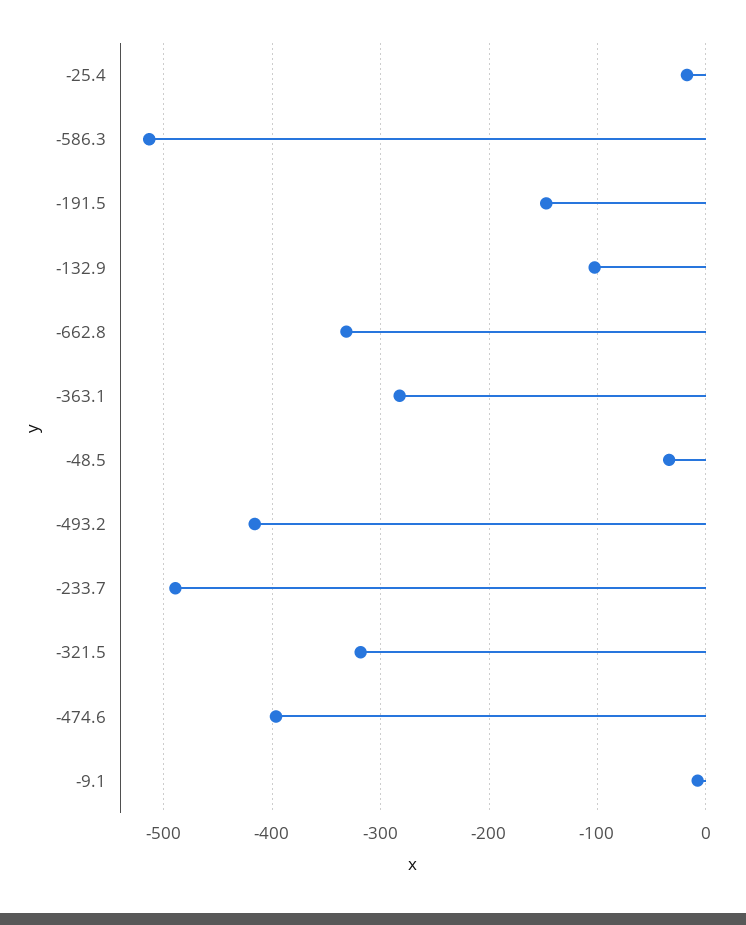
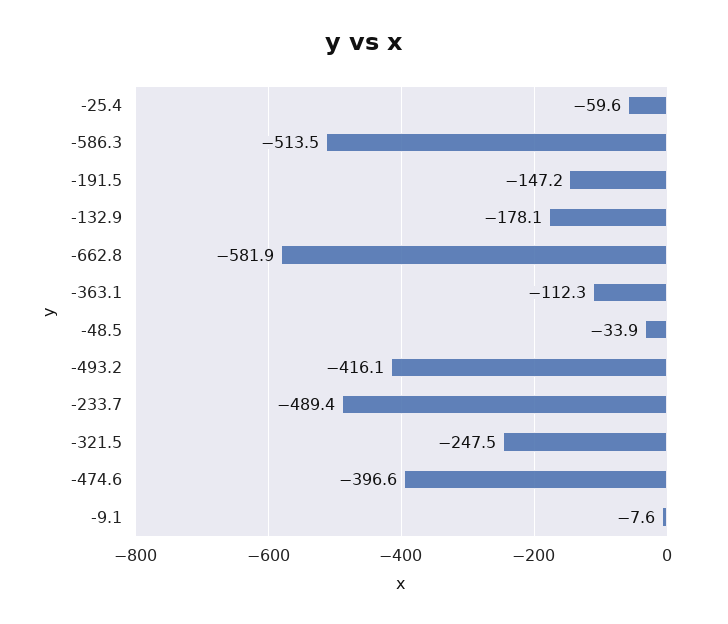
  {
-   "-25.4": -20,
+   "-25.4": -59.6,
    "-586.3": -513.5,
    "-191.5": -147.2,
-   "-132.9": -100,
+   "-132.9": -178.1,
-   "-662.8": -330,
+   "-662.8": -581.9,
-   "-363.1": -280,
+   "-363.1": -112.3,
    "-48.5": -33.9,
    "-493.2": -416.1,
    "-233.7": -489.4,
-   "-321.5": -320,
+   "-321.5": -247.5,
    "-474.6": -396.6,
    "-9.1": -7.6
  }

